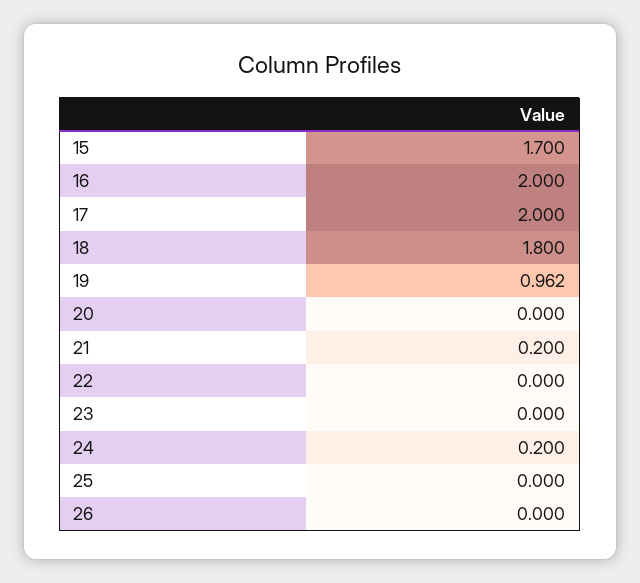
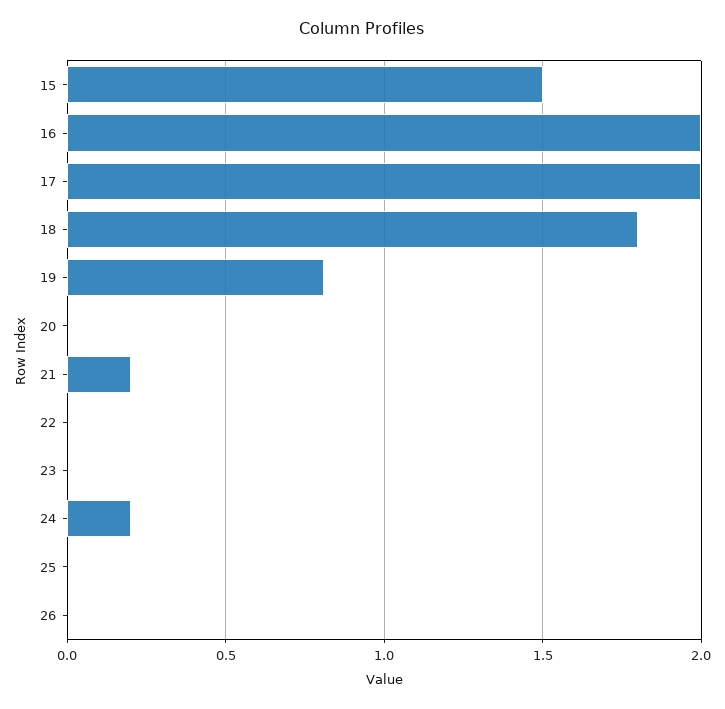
  {
-   "15": 1.7,
+   "15": 1.5,
    "16": 2,
    "17": 2,
    "18": 1.8,
-   "19": 0.962,
+   "19": 0.8,
    "20": 0,
    "21": 0.2,
    "22": 0,
    "23": 0,
    "24": 0.2,
    "25": 0,
    "26": 0
  }

